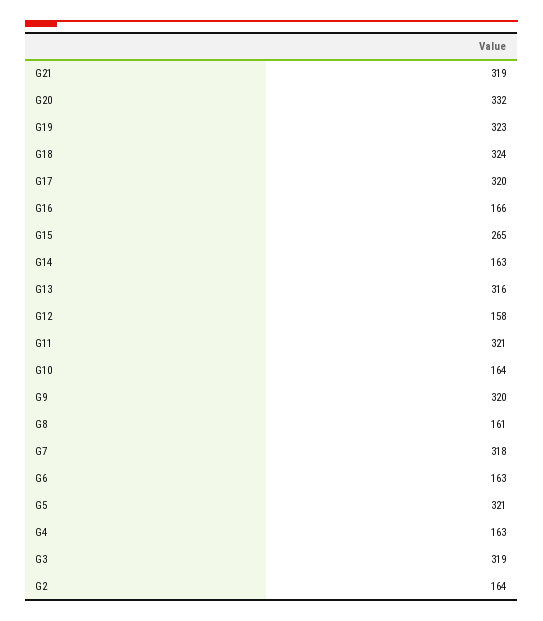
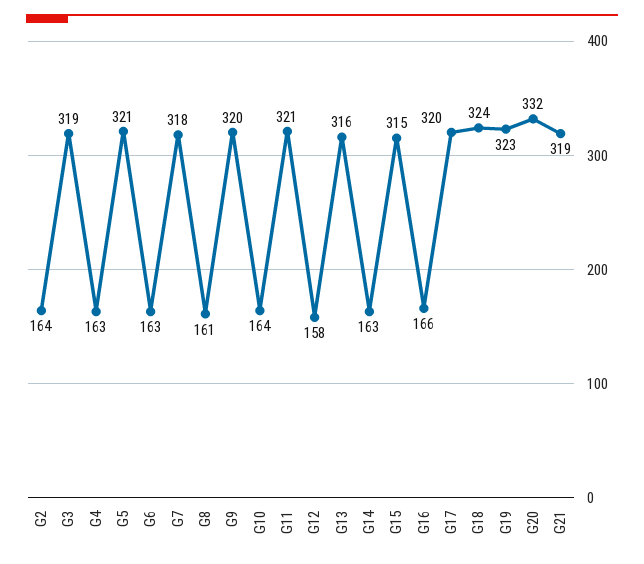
  {
    "G21": 319,
    "G20": 332,
    "G19": 323,
    "G18": 324,
    "G17": 320,
    "G16": 166,
-   "G15": 265,
+   "G15": 315,
    "G14": 163,
    "G13": 316,
    "G12": 158,
    "G11": 321,
    "G10": 164,
    "G9": 320,
    "G8": 161,
    "G7": 318,
    "G6": 163,
    "G5": 321,
    "G4": 163,
    "G3": 319,
    "G2": 164
  }

